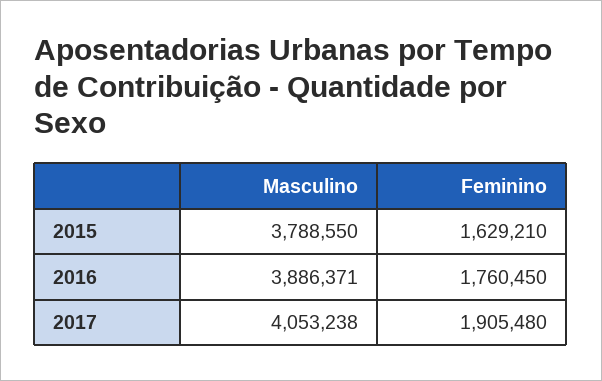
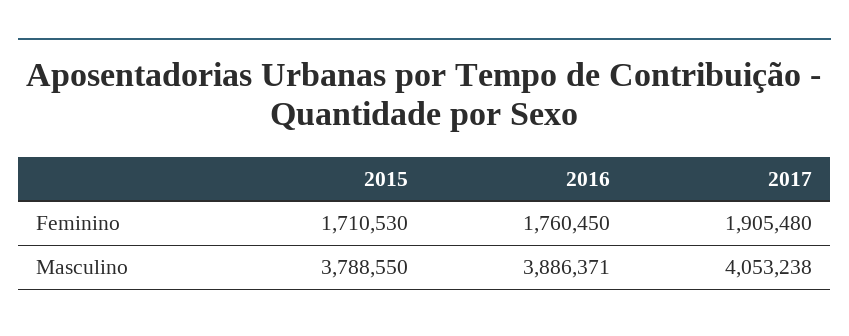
  {
    "Masculino": {
      "2015": 3788550,
      "2016": 3886371,
      "2017": 4053238
    },
    "Feminino": {
-     "2015": 1629210,
+     "2015": 1710530,
      "2016": 1760450,
      "2017": 1905480
    }
  }

